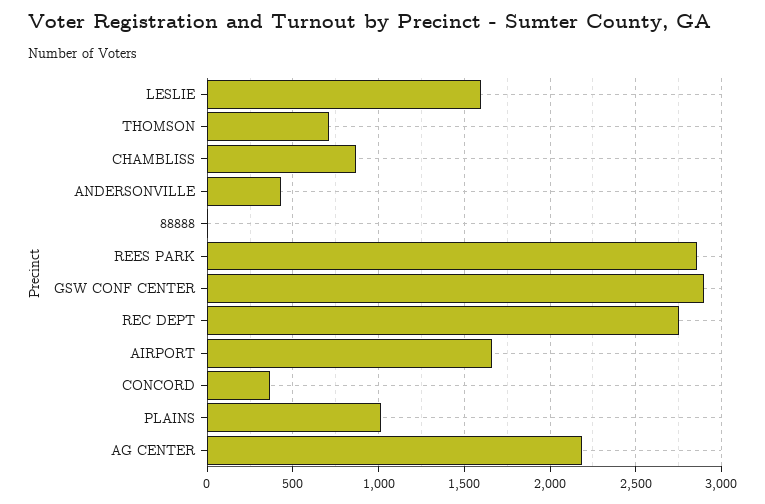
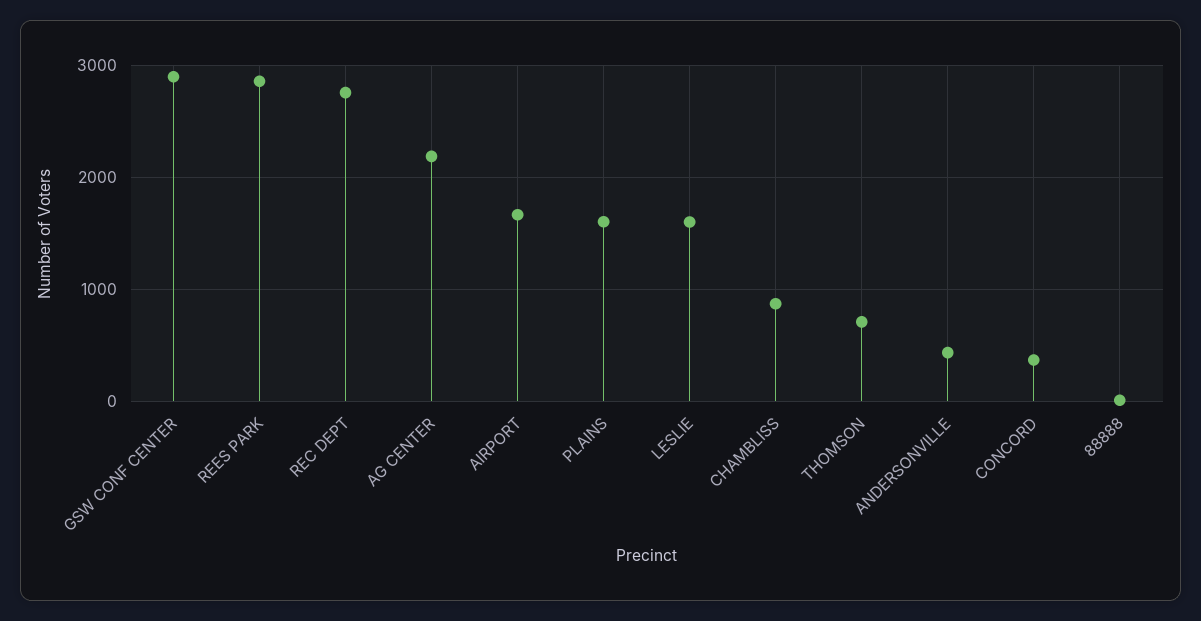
  {
    "LESLIE": 1600,
    "THOMSON": 700,
    "CHAMBLISS": 850,
    "ANDERSONVILLE": 450,
    "88888": 0,
    "REES PARK": 2850,
    "GSW CONF CENTER": 2900,
    "REC DEPT": 2750,
    "AIRPORT": 1650,
    "CONCORD": 350,
-   "PLAINS": 1000,
+   "PLAINS": 1600,
    "AG CENTER": 2200
  }

